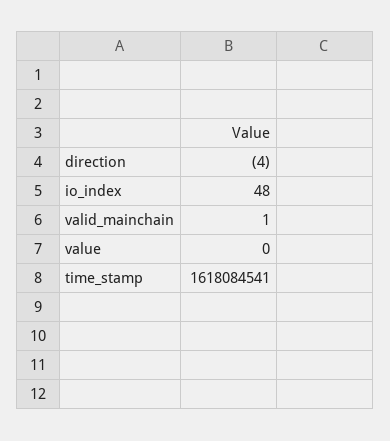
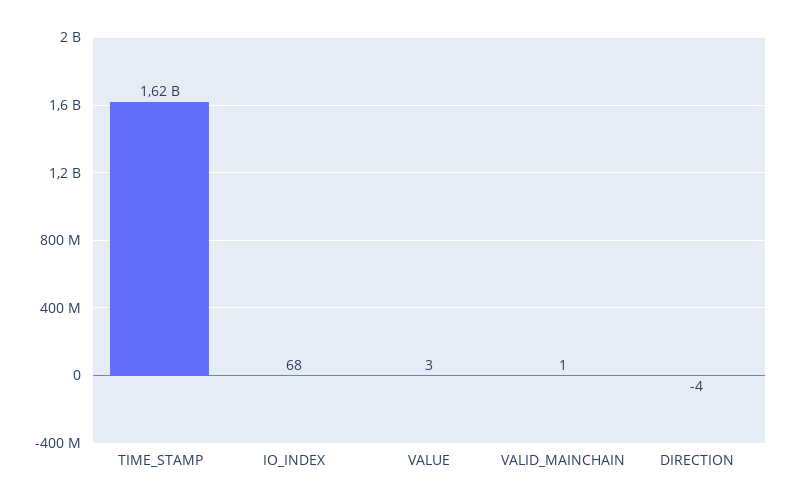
  {
    "direction": -4,
-   "io_index": 48,
+   "io_index": 68,
    "valid_mainchain": 1,
-   "value": 0,
+   "value": 3,
    "time_stamp": 1618084541
  }

